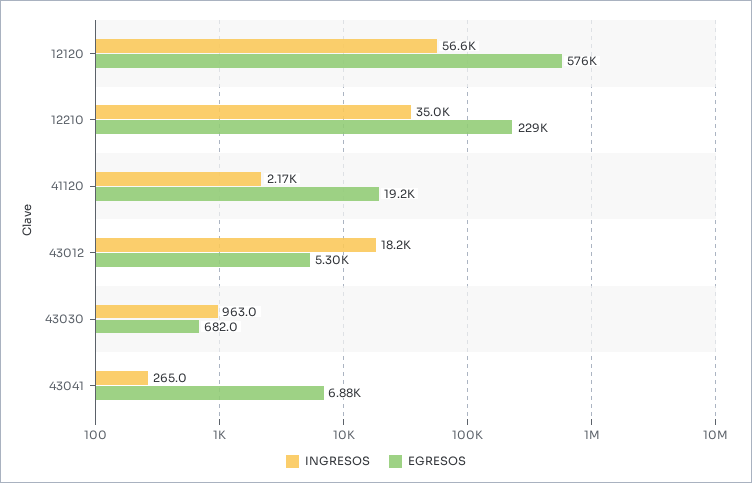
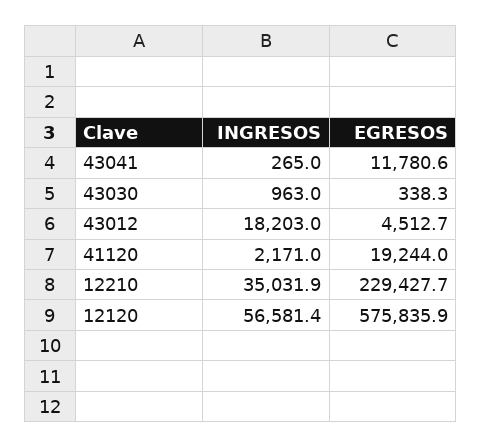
  {
    "INGRESOS": {
      "12120": 56581.4,
      "12210": 35031.9,
      "41120": 2171,
      "43012": 18203,
      "43030": 963,
      "43041": 265
    },
    "EGRESOS": {
      "12120": 575835.9,
      "12210": 229427.7,
      "41120": 19244,
-     "43012": 5300,
+     "43012": 4512.7,
-     "43030": 682,
+     "43030": 338.3,
-     "43041": 6880
+     "43041": 11780.6
    }
  }

